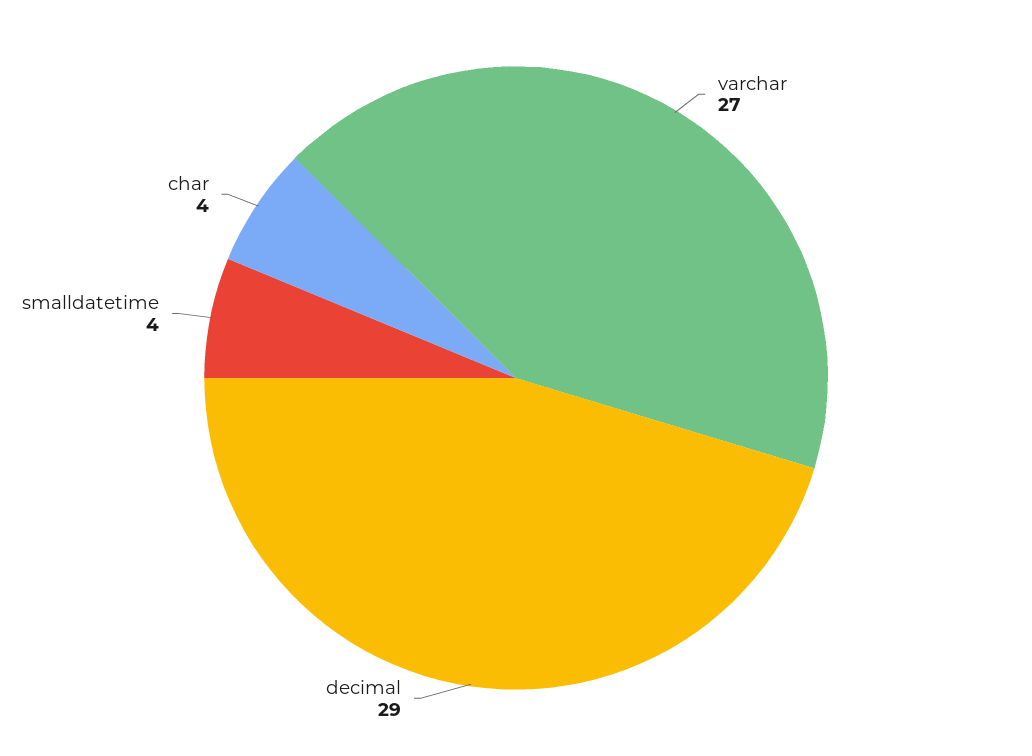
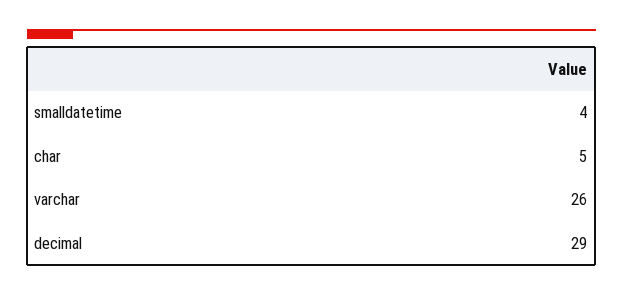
  {
-   "varchar": 27,
+   "varchar": 26,
    "decimal": 29,
    "smalldatetime": 4,
-   "char": 4
+   "char": 5
  }

